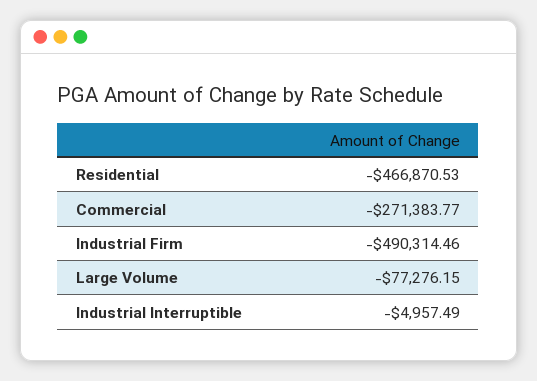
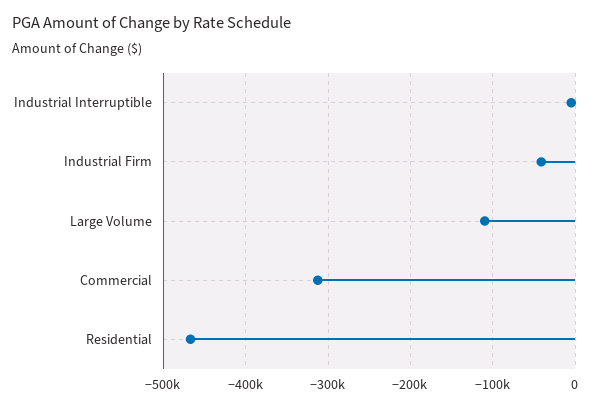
  {
    "Residential": -466870.53,
-   "Commercial": -271383.77,
+   "Commercial": -310000,
-   "Industrial Firm": -490314.46,
+   "Industrial Firm": -40000,
-   "Large Volume": -77276.15,
+   "Large Volume": -110000,
    "Industrial Interruptible": -4957.49
  }

